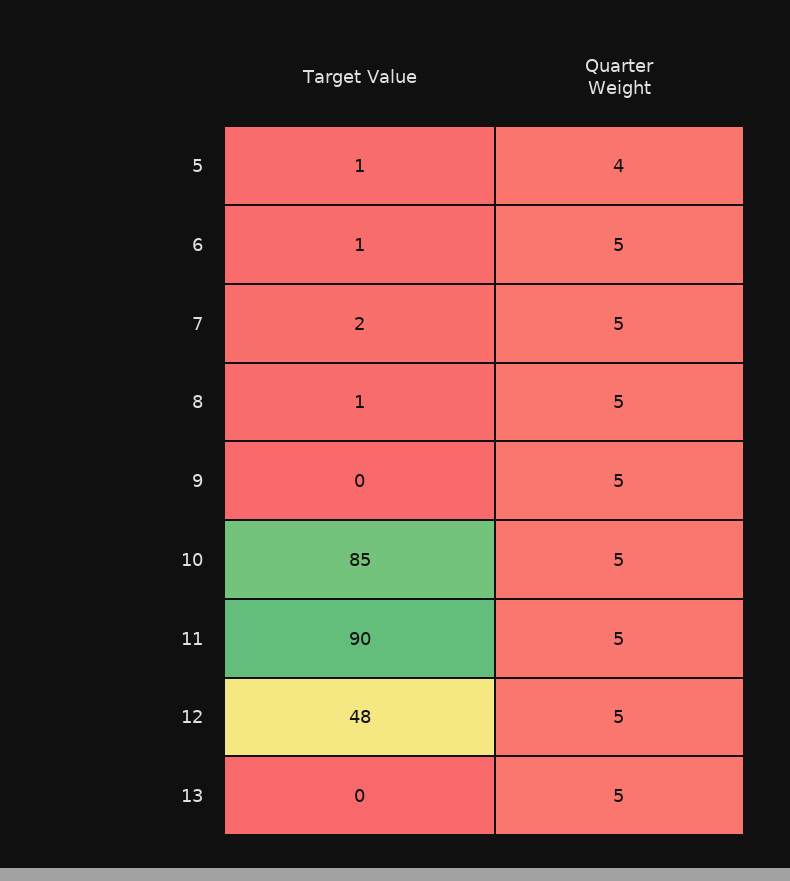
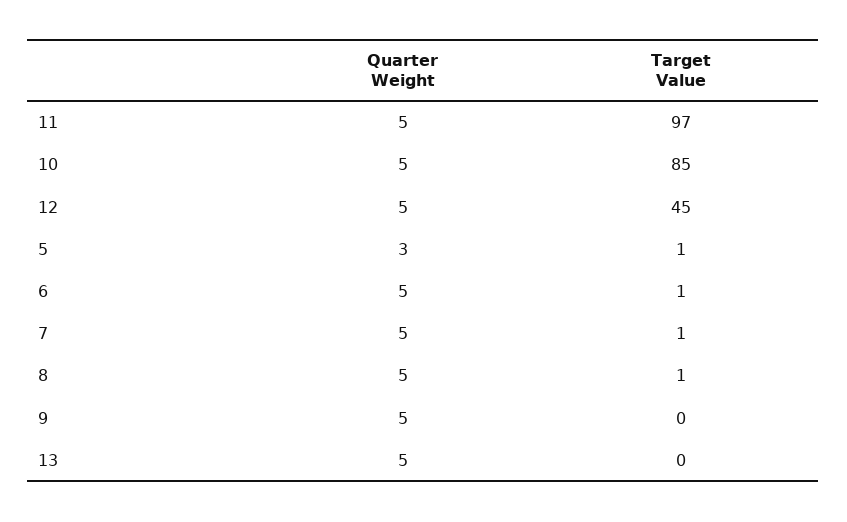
  {
    "Target Value": {
      "5": 1,
      "6": 1,
-     "7": 2,
+     "7": 1,
      "8": 1,
      "9": 0,
      "10": 85,
-     "11": 90,
+     "11": 97,
-     "12": 48,
+     "12": 45,
      "13": 0
    },
    "Quarter Weight": {
-     "5": 4,
+     "5": 3,
      "6": 5,
      "7": 5,
      "8": 5,
      "9": 5,
      "10": 5,
      "11": 5,
      "12": 5,
      "13": 5
    }
  }

